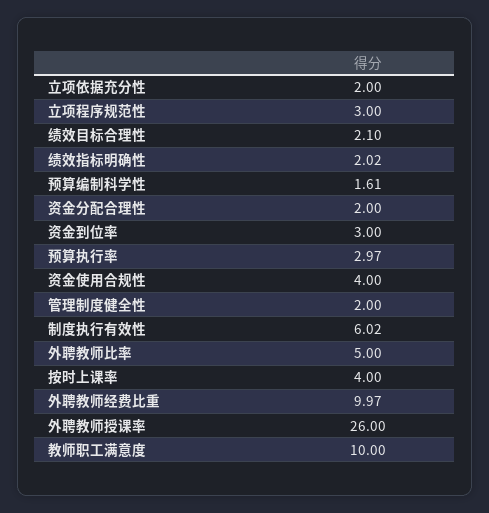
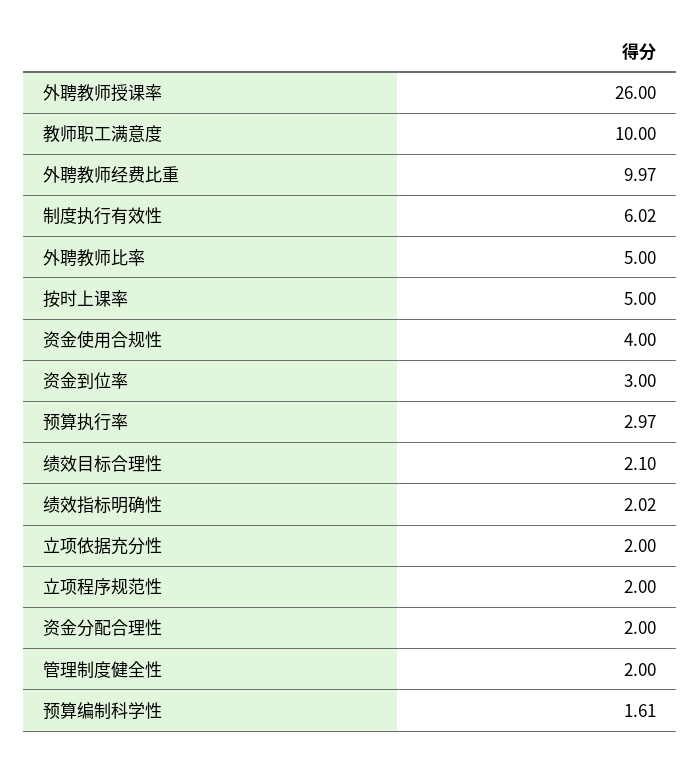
  {
    "立项依据充分性": 2,
-   "立项程序规范性": 3,
+   "立项程序规范性": 2,
    "绩效目标合理性": 2.1,
    "绩效指标明确性": 2.02,
    "预算编制科学性": 1.61,
    "资金分配合理性": 2,
    "资金到位率": 3,
    "预算执行率": 2.97,
    "资金使用合规性": 4,
    "管理制度健全性": 2,
    "制度执行有效性": 6.02,
    "外聘教师比率": 5,
-   "按时上课率": 4,
+   "按时上课率": 5,
    "外聘教师经费比重": 9.97,
    "外聘教师授课率": 26,
    "教师职工满意度": 10
  }

